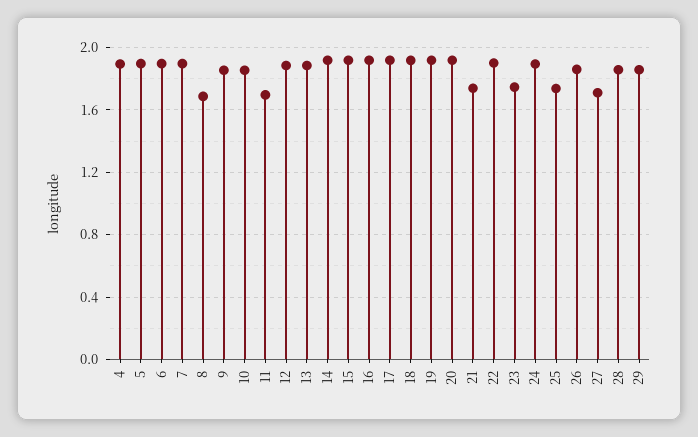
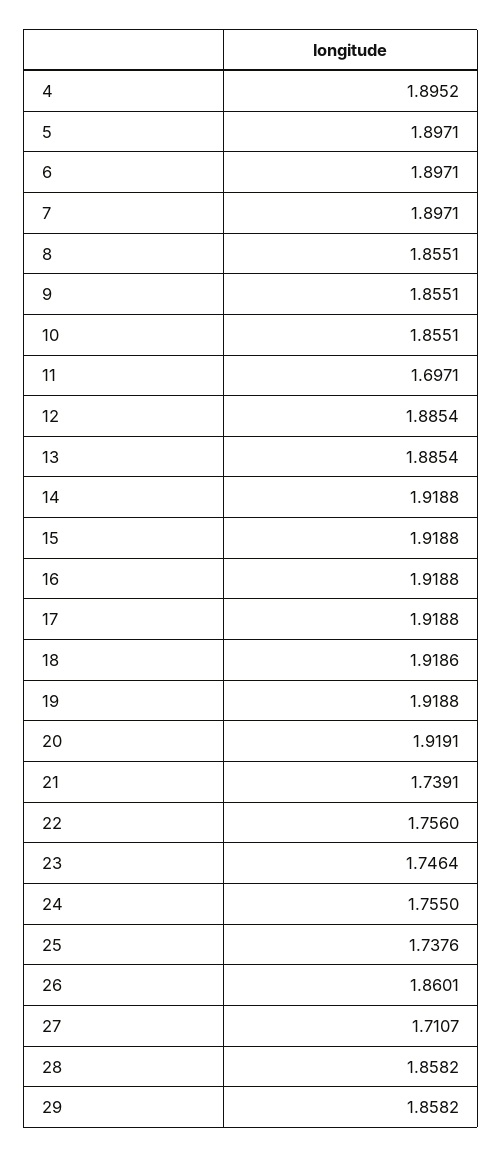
  {
    "4": 1.8952,
    "5": 1.8971,
    "6": 1.8971,
    "7": 1.8971,
-   "8": 1.7,
+   "8": 1.8551,
    "9": 1.8551,
    "10": 1.8551,
    "11": 1.6971,
    "12": 1.8854,
    "13": 1.8854,
    "14": 1.9188,
    "15": 1.9188,
    "16": 1.9188,
    "17": 1.9188,
    "18": 1.9186,
    "19": 1.9188,
    "20": 1.9191,
    "21": 1.7391,
-   "22": 1.9,
+   "22": 1.756,
    "23": 1.7464,
-   "24": 1.9,
+   "24": 1.755,
    "25": 1.7376,
    "26": 1.8601,
    "27": 1.7107,
    "28": 1.8582,
    "29": 1.8582
  }

